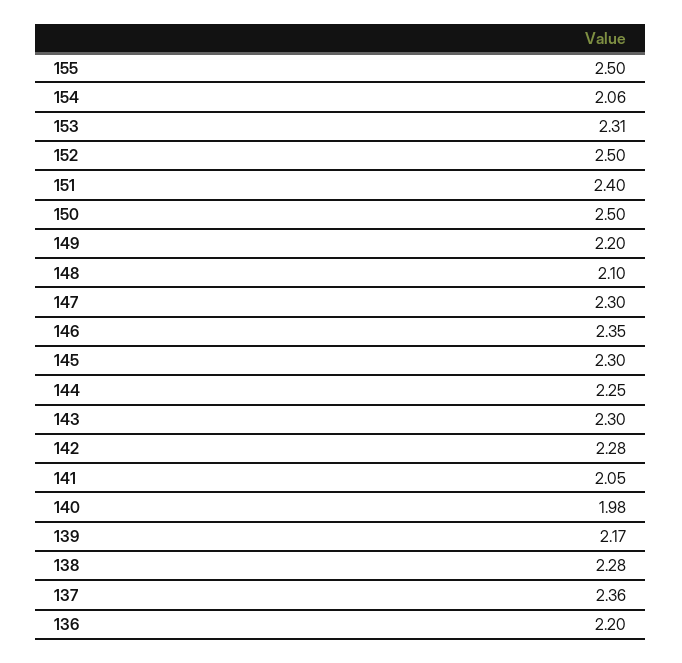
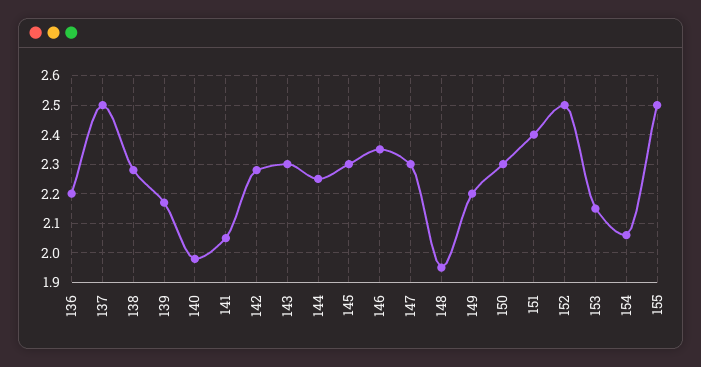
  {
    "155": 2.5,
    "154": 2.06,
-   "153": 2.31,
+   "153": 2.15,
    "152": 2.5,
    "151": 2.4,
-   "150": 2.5,
+   "150": 2.3,
    "149": 2.2,
-   "148": 2.1,
+   "148": 1.95,
    "147": 2.3,
    "146": 2.35,
    "145": 2.3,
    "144": 2.25,
    "143": 2.3,
    "142": 2.28,
    "141": 2.05,
    "140": 1.98,
    "139": 2.17,
    "138": 2.28,
-   "137": 2.36,
+   "137": 2.5,
    "136": 2.2
  }

